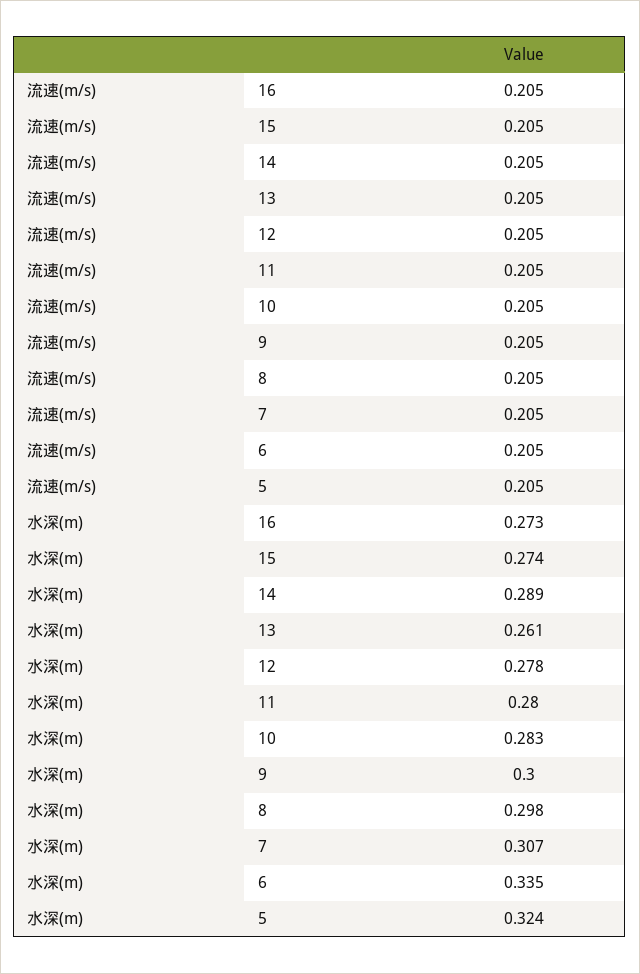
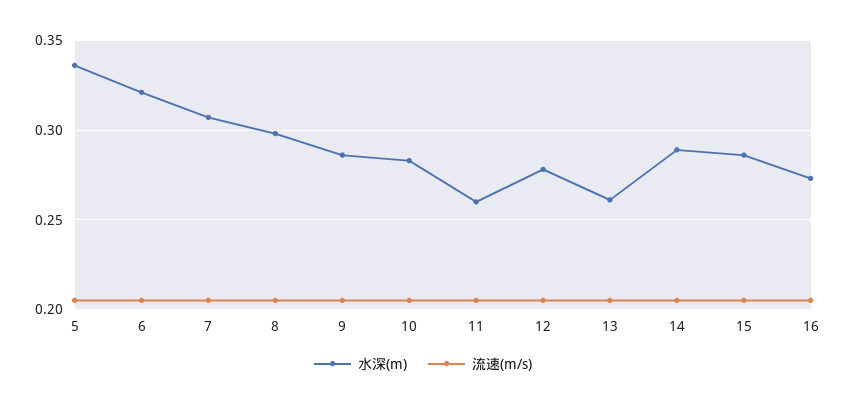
  {
    "流速(m/s)": {
      "16": 0.205,
      "15": 0.205,
      "14": 0.205,
      "13": 0.205,
      "12": 0.205,
      "11": 0.205,
      "10": 0.205,
      "9": 0.205,
      "8": 0.205,
      "7": 0.205,
      "6": 0.205,
      "5": 0.205
    },
    "水深(m)": {
      "16": 0.273,
-     "15": 0.274,
+     "15": 0.285,
      "14": 0.289,
      "13": 0.261,
      "12": 0.278,
-     "11": 0.28,
+     "11": 0.26,
      "10": 0.283,
-     "9": 0.3,
+     "9": 0.285,
      "8": 0.298,
      "7": 0.307,
-     "6": 0.335,
+     "6": 0.32,
-     "5": 0.324
+     "5": 0.335
    }
  }

